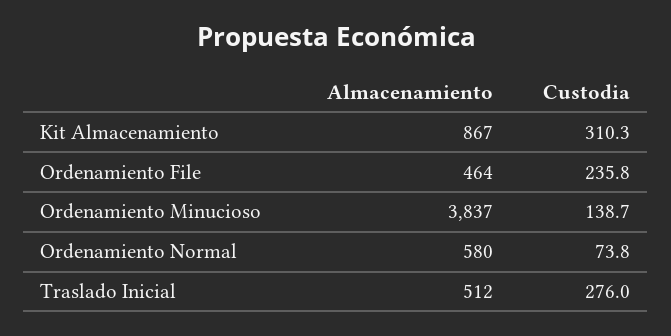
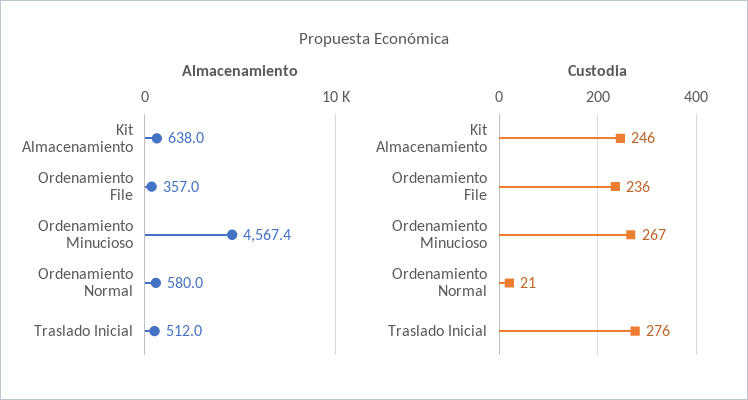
  {
    "Almacenamiento": {
-     "Kit Almacenamiento": 867,
+     "Kit Almacenamiento": 638,
-     "Ordenamiento File": 464,
+     "Ordenamiento File": 357,
-     "Ordenamiento Minucioso": 3837,
+     "Ordenamiento Minucioso": 4567.4,
      "Ordenamiento Normal": 580,
      "Traslado Inicial": 512
    },
    "Custodia": {
-     "Kit Almacenamiento": 310.3,
+     "Kit Almacenamiento": 246,
      "Ordenamiento File": 235.8,
-     "Ordenamiento Minucioso": 138.7,
+     "Ordenamiento Minucioso": 267,
-     "Ordenamiento Normal": 73.8,
+     "Ordenamiento Normal": 21,
      "Traslado Inicial": 276
    }
  }

